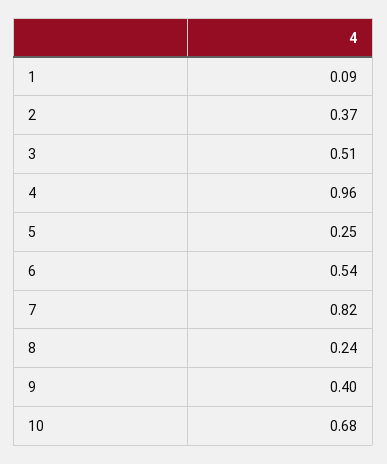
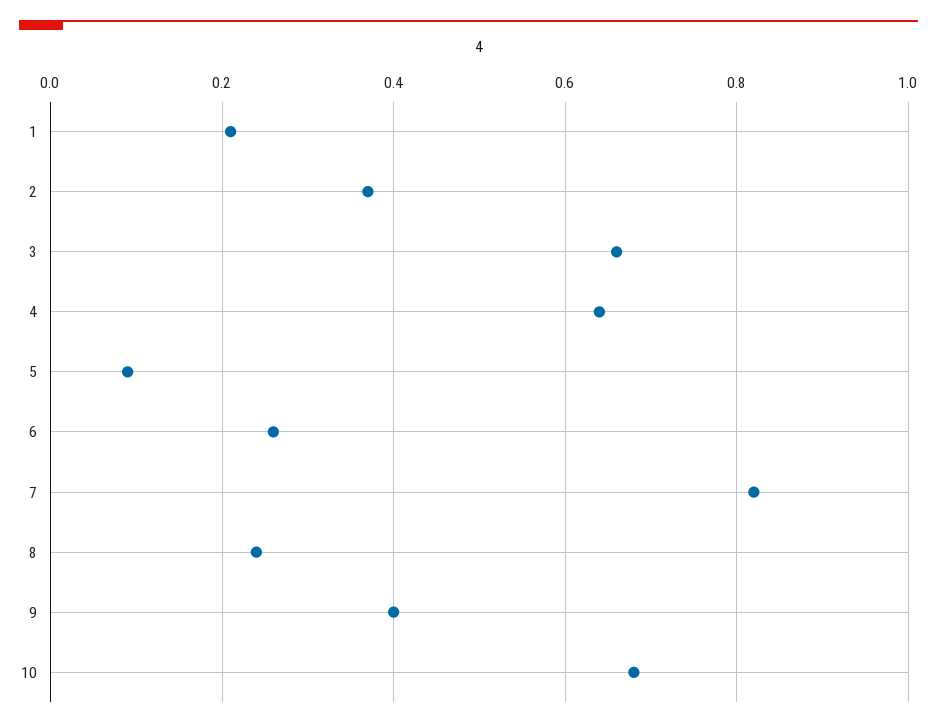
  {
-   "1": 0.09,
+   "1": 0.2,
    "2": 0.37,
-   "3": 0.51,
+   "3": 0.65,
-   "4": 0.96,
+   "4": 0.65,
-   "5": 0.25,
+   "5": 0.1,
-   "6": 0.54,
+   "6": 0.25,
    "7": 0.82,
    "8": 0.24,
    "9": 0.4,
    "10": 0.68
  }

